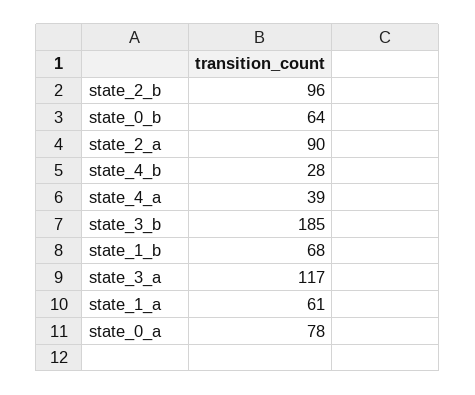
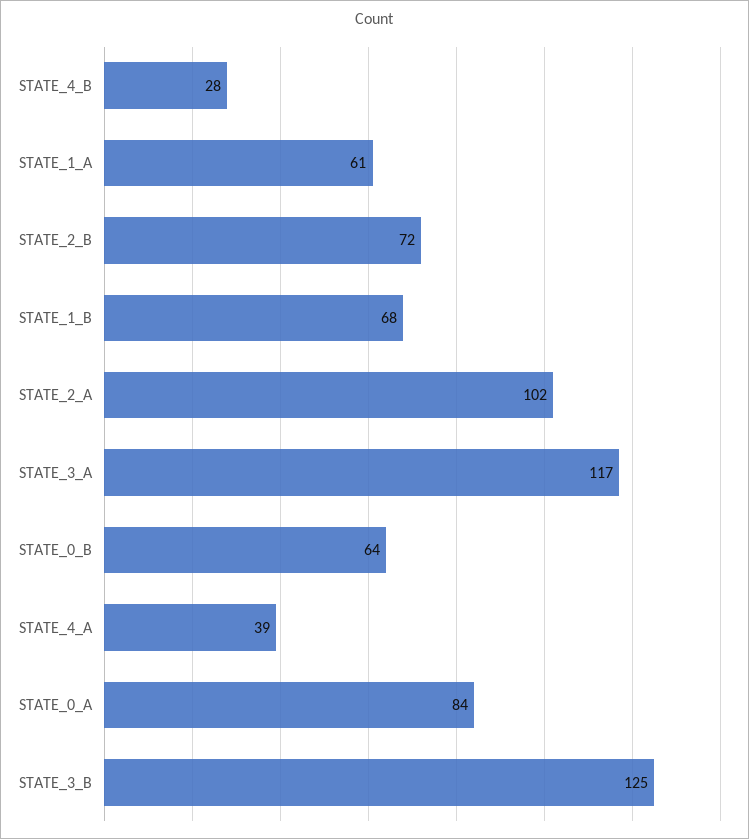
  {
-   "state_2_b": 96,
+   "state_2_b": 72,
    "state_0_b": 64,
-   "state_2_a": 90,
+   "state_2_a": 102,
    "state_4_b": 28,
    "state_4_a": 39,
-   "state_3_b": 185,
+   "state_3_b": 125,
    "state_1_b": 68,
    "state_3_a": 117,
    "state_1_a": 61,
-   "state_0_a": 78
+   "state_0_a": 84
  }

